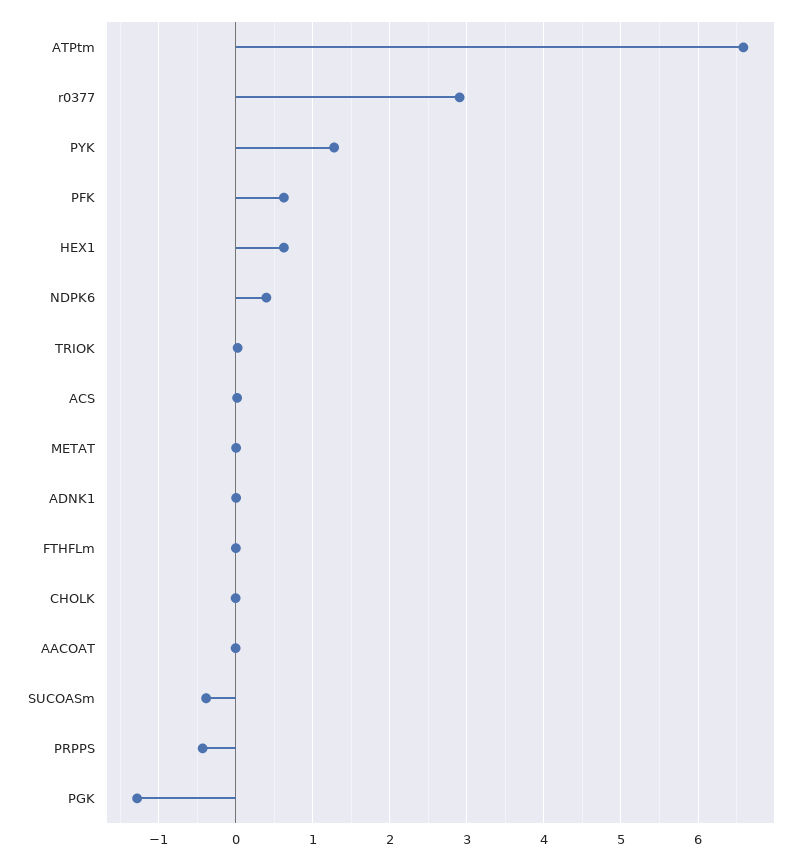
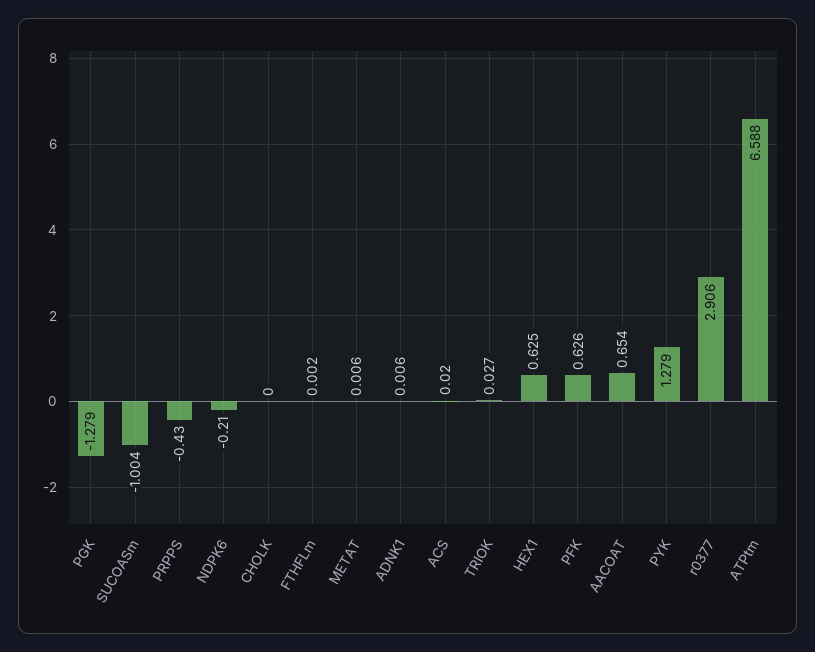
  {
    "ATPtm": 6.588,
    "r0377": 2.906,
    "PYK": 1.279,
    "PFK": 0.626,
    "HEX1": 0.625,
-   "NDPK6": 0.4,
+   "NDPK6": -0.21,
    "TRIOK": 0.027,
    "ACS": 0.02,
    "METAT": 0.006,
    "ADNK1": 0.006,
    "FTHFLm": 0.002,
    "CHOLK": 0,
-   "AACOAT": 0,
+   "AACOAT": 0.654,
-   "SUCOASm": -0.4,
+   "SUCOASm": -1.004,
    "PRPPS": -0.43,
    "PGK": -1.279
  }

